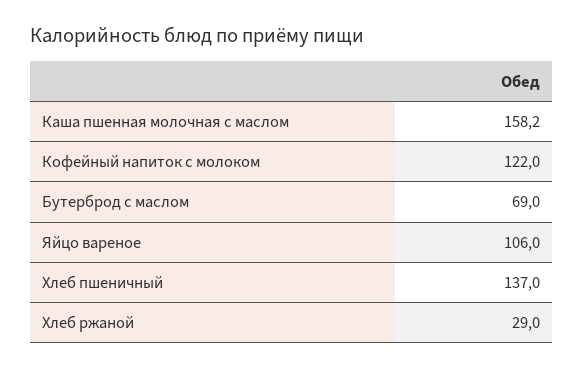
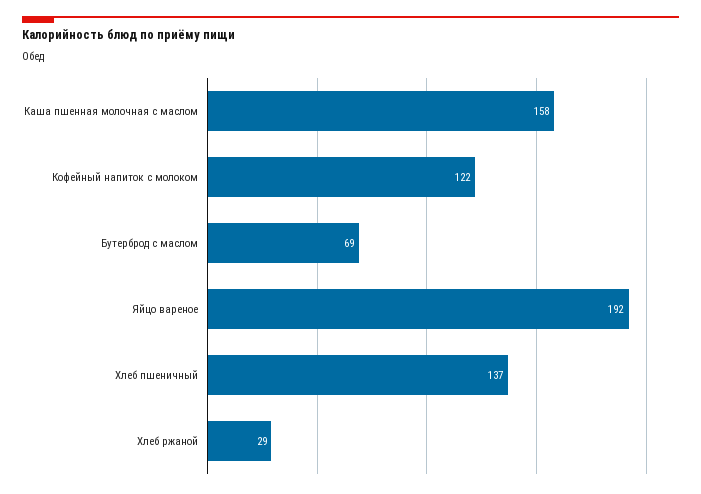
  {
    "Каша пшенная молочная с маслом": 158.2,
    "Кофейный напиток с молоком": 122,
    "Бутерброд с маслом": 69,
-   "Яйцо вареное": 106,
+   "Яйцо вареное": 192,
    "Хлеб пшеничный": 137,
    "Хлеб ржаной": 29
  }

